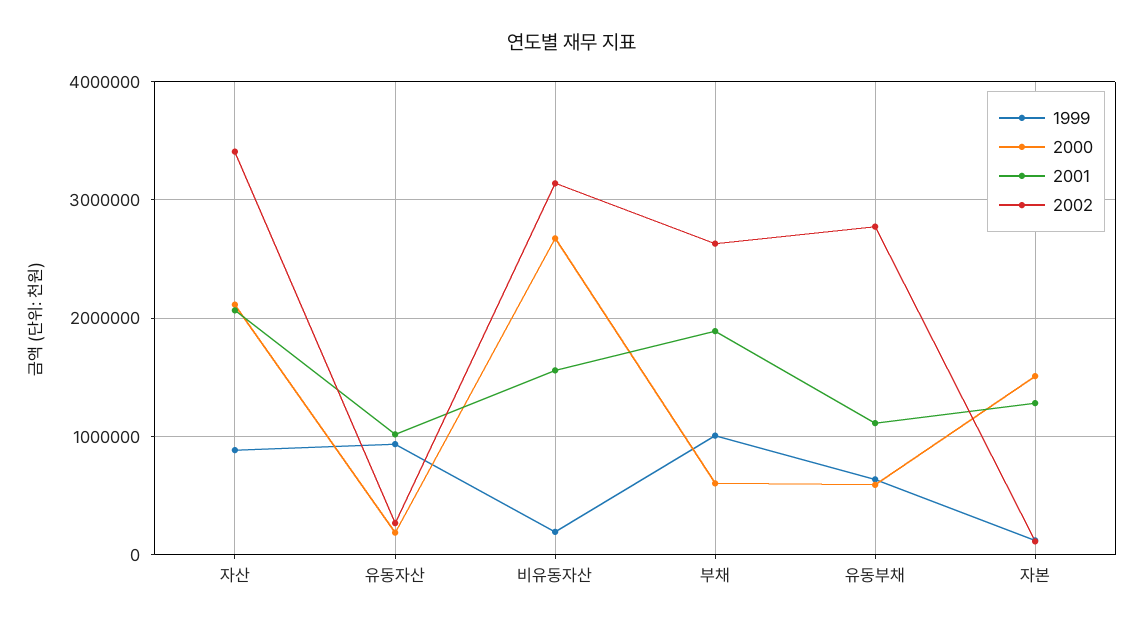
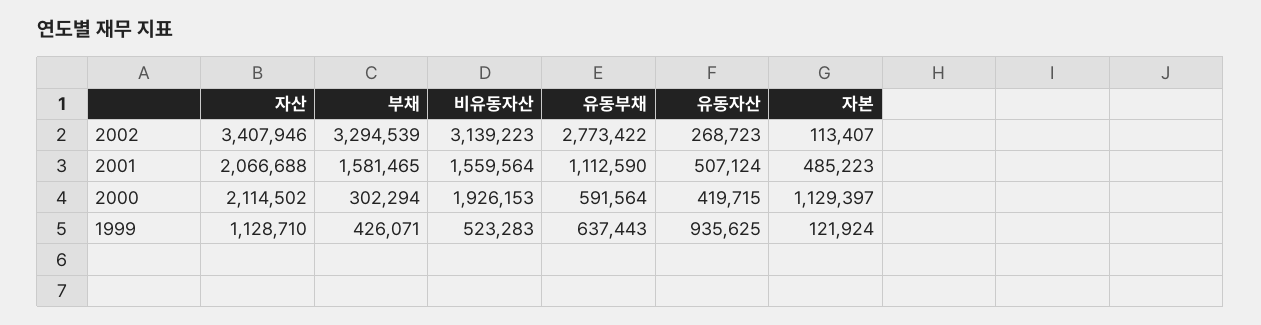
  {
    "1999": {
-     "자산": 900000,
+     "자산": 1128710,
      "유동자산": 935625,
-     "비유동자산": 200000,
+     "비유동자산": 523283,
-     "부채": 1000000,
+     "부채": 426071,
      "유동부채": 637443,
      "자본": 121924
    },
    "2000": {
      "자산": 2114502,
-     "유동자산": 200000,
+     "유동자산": 419715,
-     "비유동자산": 2700000,
+     "비유동자산": 1926153,
-     "부채": 600000,
+     "부채": 302294,
      "유동부채": 591564,
-     "자본": 1500000
+     "자본": 1129397
    },
    "2001": {
      "자산": 2066688,
-     "유동자산": 1000000,
+     "유동자산": 507124,
      "비유동자산": 1559564,
-     "부채": 1900000,
+     "부채": 1581465,
      "유동부채": 1112590,
-     "자본": 1300000
+     "자본": 485223
    },
    "2002": {
      "자산": 3407946,
      "유동자산": 268723,
      "비유동자산": 3139223,
-     "부채": 2600000,
+     "부채": 3294539,
      "유동부채": 2773422,
      "자본": 113407
    }
  }

